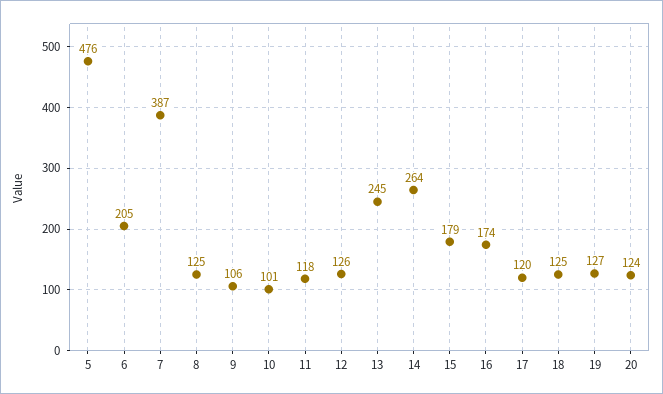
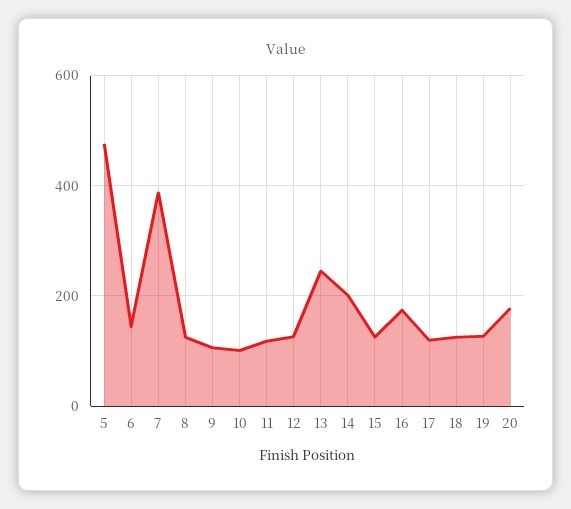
  {
    "5": 476,
-   "6": 205,
+   "6": 140,
    "7": 387,
    "8": 125,
    "9": 106,
    "10": 101,
    "11": 118,
    "12": 126,
    "13": 245,
-   "14": 264,
+   "14": 200,
-   "15": 179,
+   "15": 120,
    "16": 174,
    "17": 120,
    "18": 125,
    "19": 127,
-   "20": 124
+   "20": 180
  }

